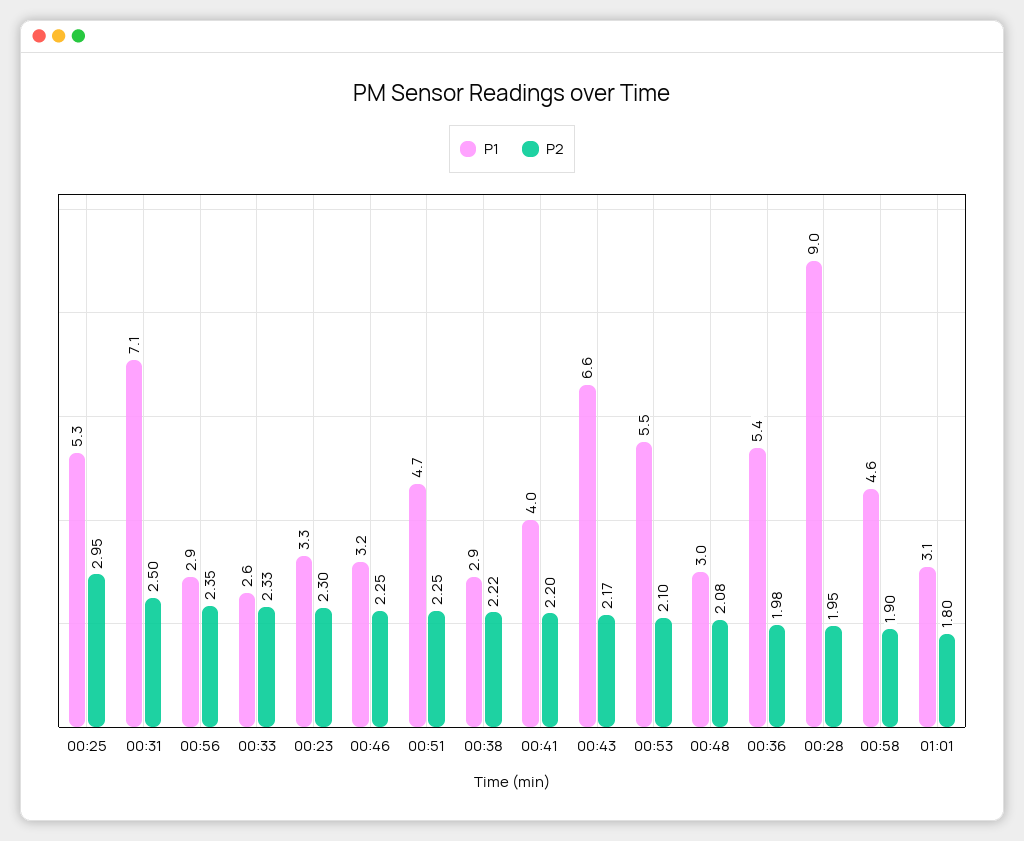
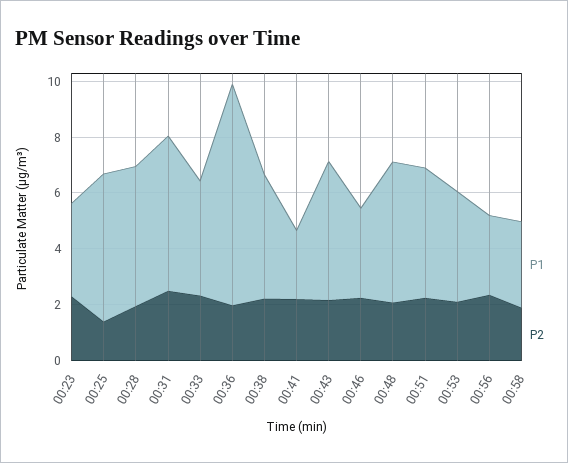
  {
    "P1": {
      "00:25": 5.3,
-     "00:31": 7.1,
+     "00:31": 5.5,
      "00:56": 2.9,
-     "00:33": 2.6,
+     "00:33": 4,
      "00:23": 3.3,
      "00:46": 3.2,
      "00:51": 4.7,
-     "00:38": 2.9,
+     "00:38": 4.5,
-     "00:41": 4,
+     "00:41": 2.5,
-     "00:43": 6.6,
+     "00:43": 5,
-     "00:53": 5.5,
+     "00:53": 4,
-     "00:48": 3,
+     "00:48": 5,
-     "00:36": 5.4,
+     "00:36": 8,
-     "00:28": 9,
+     "00:28": 5,
-     "00:58": 4.6,
+     "00:58": 3
-     "01:01": 3.1
    },
    "P2": {
-     "00:25": 2.95,
+     "00:25": 1.5,
      "00:31": 2.5,
      "00:56": 2.35,
      "00:33": 2.33,
      "00:23": 2.3,
      "00:46": 2.25,
      "00:51": 2.25,
      "00:38": 2.22,
      "00:41": 2.2,
      "00:43": 2.17,
      "00:53": 2.1,
      "00:48": 2.08,
      "00:36": 1.98,
      "00:28": 1.95,
-     "00:58": 1.9,
+     "00:58": 1.9
-     "01:01": 1.8
    }
  }

